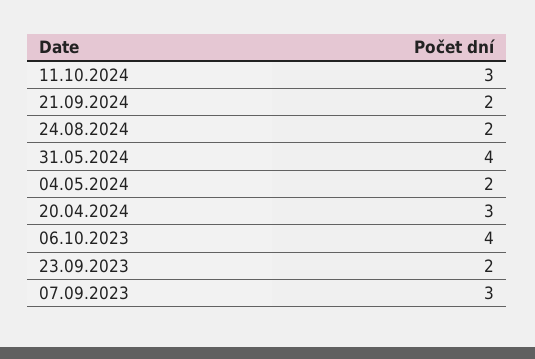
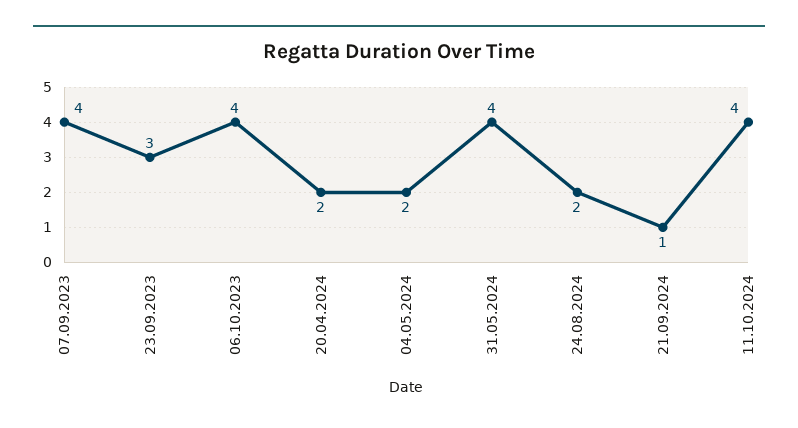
  {
-   "11.10.2024": 3,
+   "11.10.2024": 4,
-   "21.09.2024": 2,
+   "21.09.2024": 1,
    "24.08.2024": 2,
    "31.05.2024": 4,
    "04.05.2024": 2,
-   "20.04.2024": 3,
+   "20.04.2024": 2,
    "06.10.2023": 4,
-   "23.09.2023": 2,
+   "23.09.2023": 3,
-   "07.09.2023": 3
+   "07.09.2023": 4
  }

